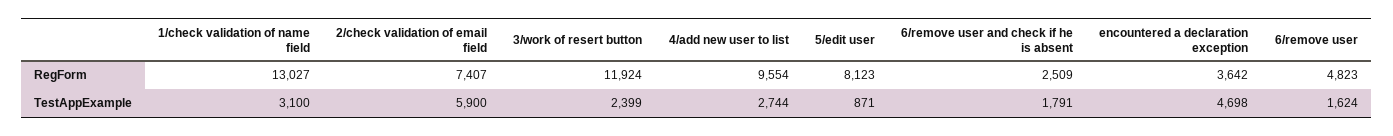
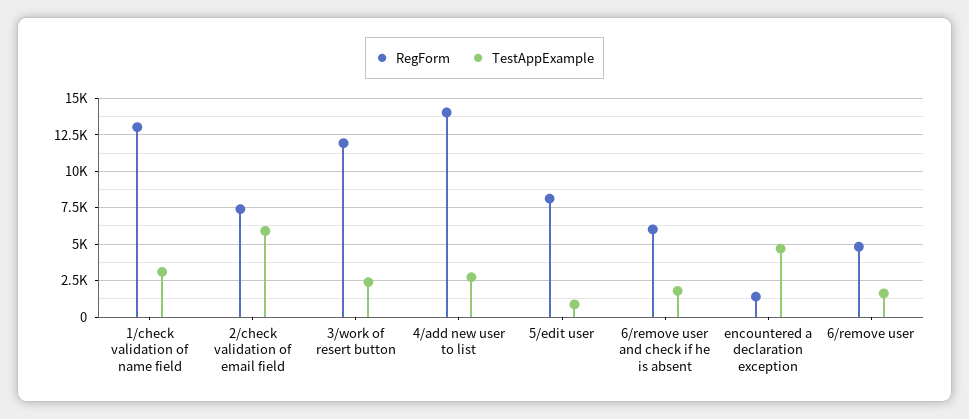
  {
    "RegForm": {
      "1/check validation of name field": 13027,
      "2/check validation of email field": 7407,
      "3/work of resert button": 11924,
-     "4/add new user to list": 9554,
+     "4/add new user to list": 14000,
      "5/edit user": 8123,
-     "6/remove user and check if he is absent": 2509,
+     "6/remove user and check if he is absent": 6000,
-     "encountered a declaration exception": 3642,
+     "encountered a declaration exception": 1500,
      "6/remove user": 4823
    },
    "TestAppExample": {
      "1/check validation of name field": 3100,
      "2/check validation of email field": 5900,
      "3/work of resert button": 2399,
      "4/add new user to list": 2744,
      "5/edit user": 871,
      "6/remove user and check if he is absent": 1791,
      "encountered a declaration exception": 4698,
      "6/remove user": 1624
    }
  }

